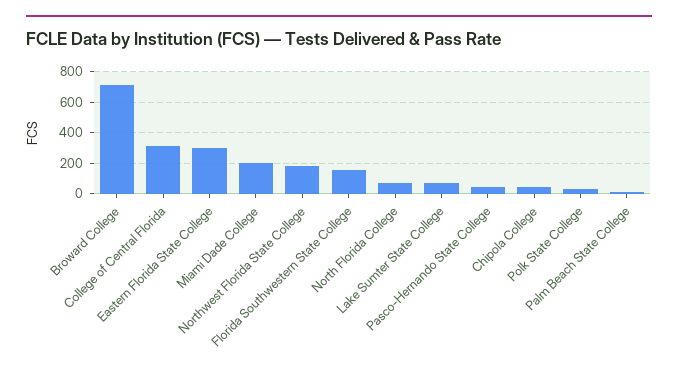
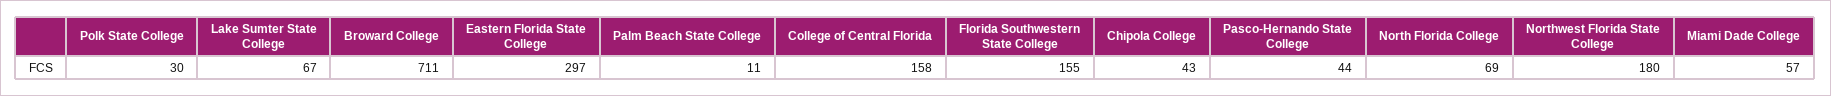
  {
    "Broward College": 711,
-   "College of Central Florida": 300,
+   "College of Central Florida": 158,
    "Eastern Florida State College": 297,
-   "Miami Dade College": 200,
+   "Miami Dade College": 57,
    "Northwest Florida State College": 180,
    "Florida Southwestern State College": 155,
    "North Florida College": 69,
    "Lake Sumter State College": 67,
    "Pasco-Hernando State College": 44,
    "Chipola College": 43,
    "Polk State College": 30,
    "Palm Beach State College": 11
  }

